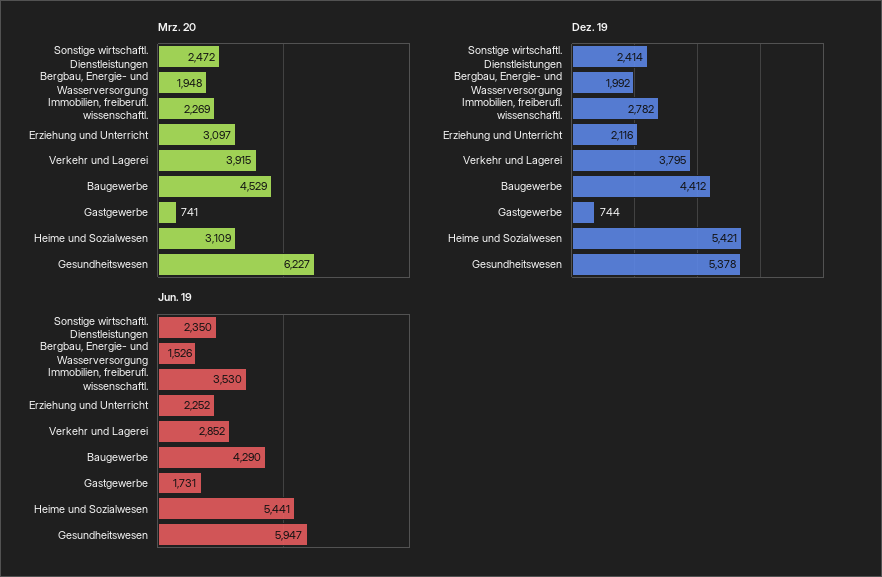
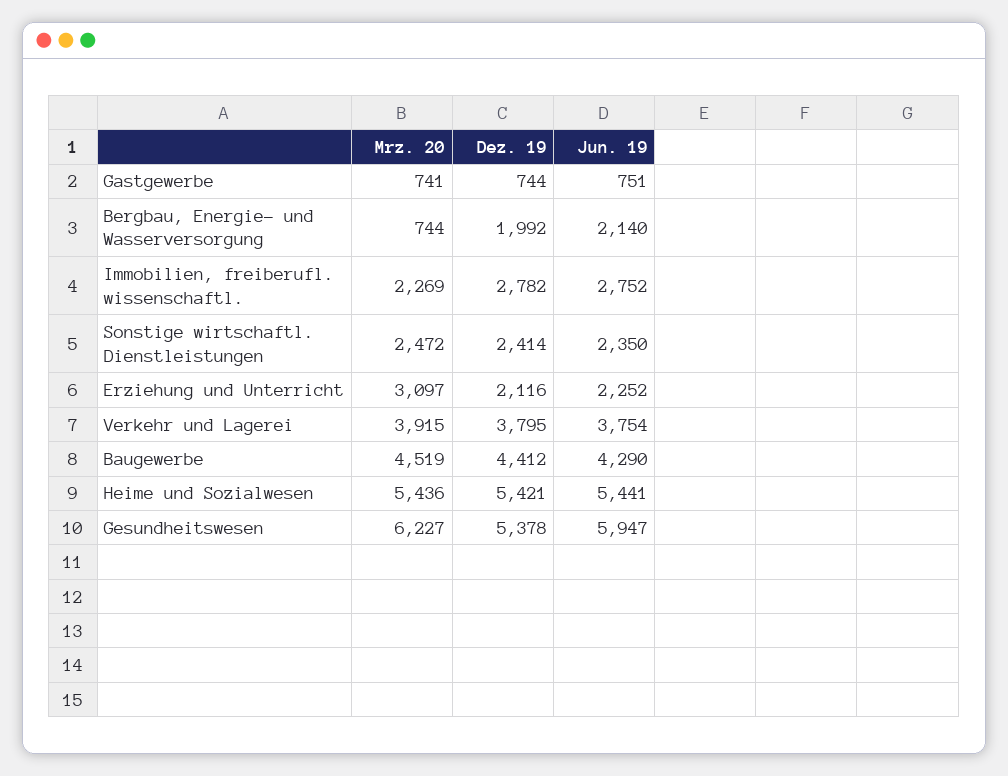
  {
    "Mrz. 20": {
      "Sonstige wirtschaftl. Dienstleistungen": 2472,
-     "Bergbau, Energie- und Wasserversorgung": 1948,
+     "Bergbau, Energie- und Wasserversorgung": 744,
      "Immobilien, freiberufl. wissenschaftl.": 2269,
      "Erziehung und Unterricht": 3097,
      "Verkehr und Lagerei": 3915,
-     "Baugewerbe": 4529,
+     "Baugewerbe": 4519,
      "Gastgewerbe": 741,
-     "Heime und Sozialwesen": 3109,
+     "Heime und Sozialwesen": 5436,
      "Gesundheitswesen": 6227
    },
    "Dez. 19": {
      "Sonstige wirtschaftl. Dienstleistungen": 2414,
      "Bergbau, Energie- und Wasserversorgung": 1992,
      "Immobilien, freiberufl. wissenschaftl.": 2782,
      "Erziehung und Unterricht": 2116,
      "Verkehr und Lagerei": 3795,
      "Baugewerbe": 4412,
      "Gastgewerbe": 744,
      "Heime und Sozialwesen": 5421,
      "Gesundheitswesen": 5378
    },
    "Jun. 19": {
      "Sonstige wirtschaftl. Dienstleistungen": 2350,
-     "Bergbau, Energie- und Wasserversorgung": 1526,
+     "Bergbau, Energie- und Wasserversorgung": 2140,
-     "Immobilien, freiberufl. wissenschaftl.": 3530,
+     "Immobilien, freiberufl. wissenschaftl.": 2752,
      "Erziehung und Unterricht": 2252,
-     "Verkehr und Lagerei": 2852,
+     "Verkehr und Lagerei": 3754,
      "Baugewerbe": 4290,
-     "Gastgewerbe": 1731,
+     "Gastgewerbe": 751,
      "Heime und Sozialwesen": 5441,
      "Gesundheitswesen": 5947
    }
  }

